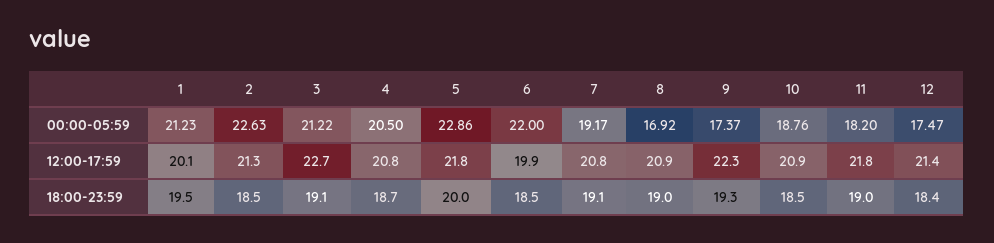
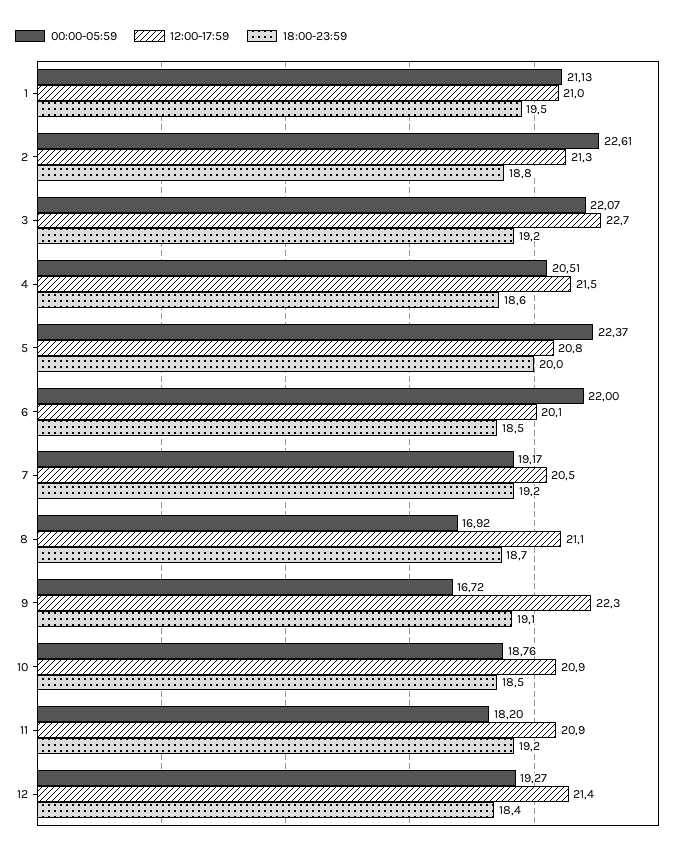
  {
    "00:00-05:59": {
-     "1": 21.23,
+     "1": 21.13,
-     "2": 22.63,
+     "2": 22.61,
-     "3": 21.22,
+     "3": 22.07,
-     "4": 20.5,
+     "4": 20.51,
-     "5": 22.86,
+     "5": 22.37,
      "6": 22,
      "7": 19.17,
      "8": 16.92,
-     "9": 17.37,
+     "9": 16.72,
      "10": 18.76,
      "11": 18.2,
-     "12": 17.47
+     "12": 19.27
    },
    "12:00-17:59": {
-     "1": 20.1,
+     "1": 21,
      "2": 21.3,
      "3": 22.7,
-     "4": 20.8,
+     "4": 21.5,
-     "5": 21.8,
+     "5": 20.8,
-     "6": 19.9,
+     "6": 20.1,
-     "7": 20.8,
+     "7": 20.5,
-     "8": 20.9,
+     "8": 21.1,
      "9": 22.3,
      "10": 20.9,
-     "11": 21.8,
+     "11": 20.9,
      "12": 21.4
    },
    "18:00-23:59": {
      "1": 19.5,
-     "2": 18.5,
+     "2": 18.8,
-     "3": 19.1,
+     "3": 19.2,
-     "4": 18.7,
+     "4": 18.6,
      "5": 20,
      "6": 18.5,
-     "7": 19.1,
+     "7": 19.2,
-     "8": 19,
+     "8": 18.7,
-     "9": 19.3,
+     "9": 19.1,
      "10": 18.5,
-     "11": 19,
+     "11": 19.2,
      "12": 18.4
    }
  }

